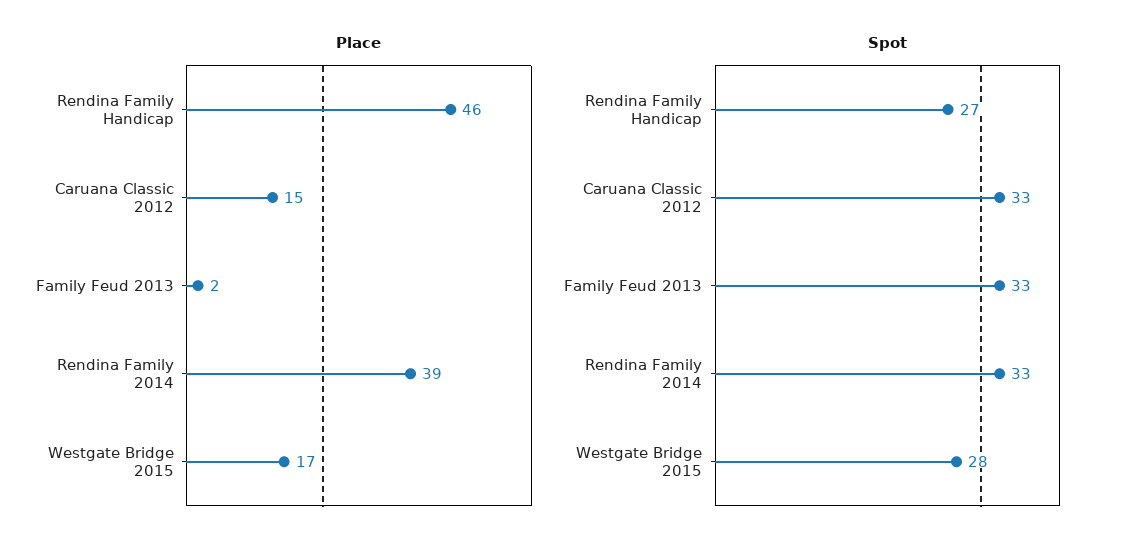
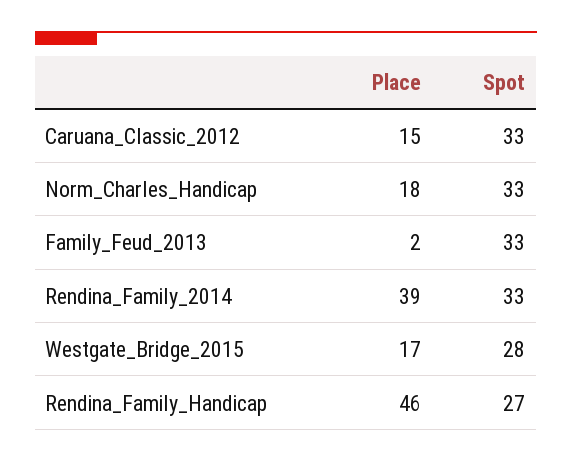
  {
    "Place": {
      "Rendina Family Handicap": 46,
      "Caruana Classic 2012": 15,
      "Family Feud 2013": 2,
      "Rendina Family 2014": 39,
-     "Westgate Bridge 2015": 17
+     "Westgate Bridge 2015": 17,
+     "Norm_Charles_Handicap": 18
    },
    "Spot": {
      "Rendina Family Handicap": 27,
      "Caruana Classic 2012": 33,
      "Family Feud 2013": 33,
      "Rendina Family 2014": 33,
-     "Westgate Bridge 2015": 28
+     "Westgate Bridge 2015": 28,
+     "Norm_Charles_Handicap": 33
    }
  }

